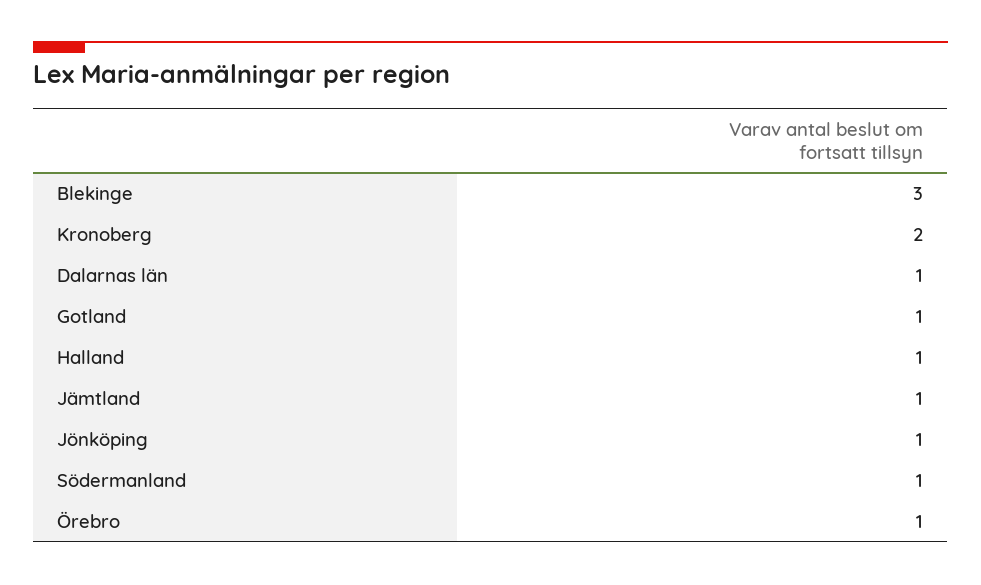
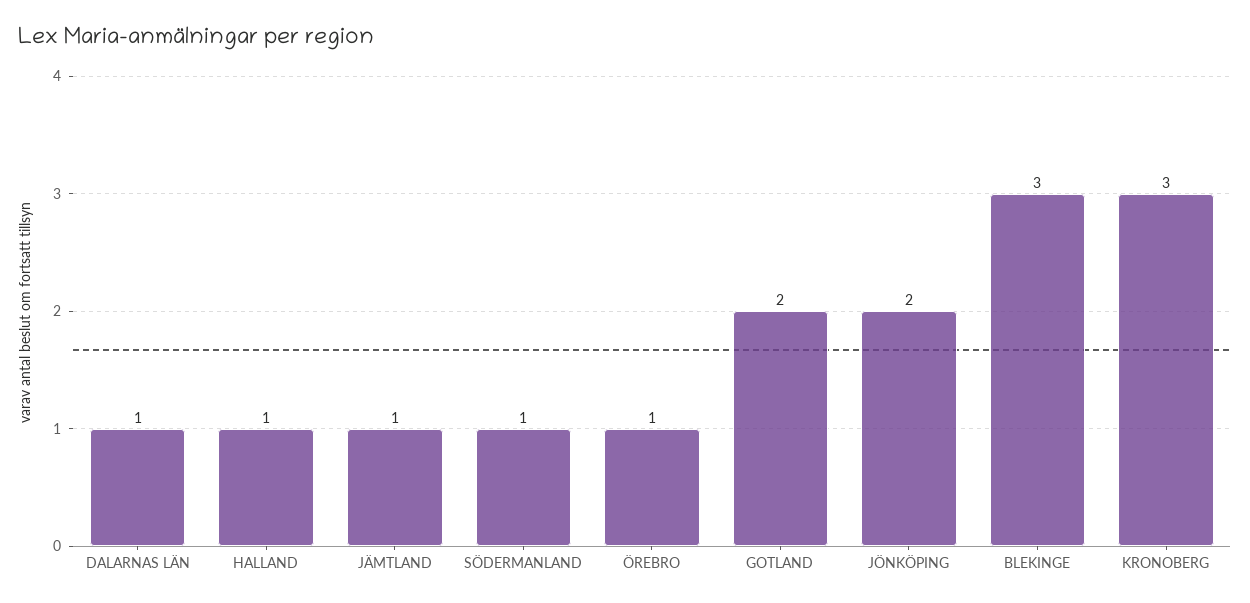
  {
    "Blekinge": 3,
-   "Kronoberg": 2,
+   "Kronoberg": 3,
    "Dalarnas län": 1,
-   "Gotland": 1,
+   "Gotland": 2,
    "Halland": 1,
    "Jämtland": 1,
-   "Jönköping": 1,
+   "Jönköping": 2,
    "Södermanland": 1,
    "Örebro": 1
  }

